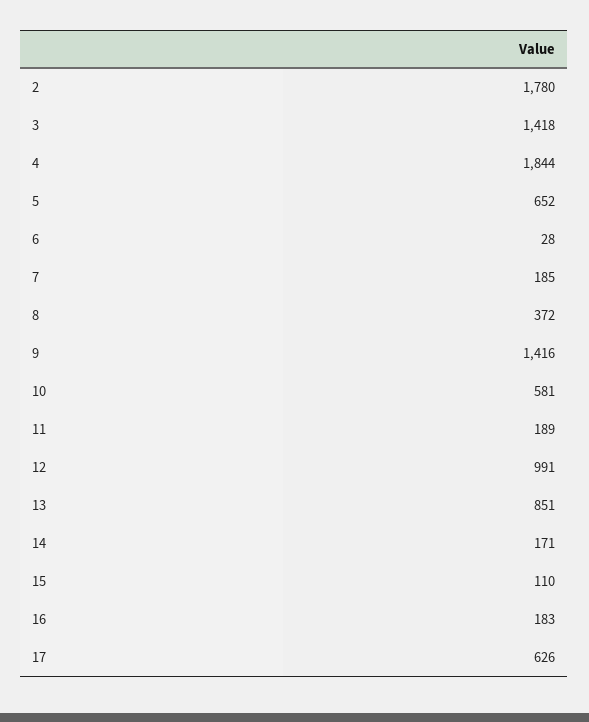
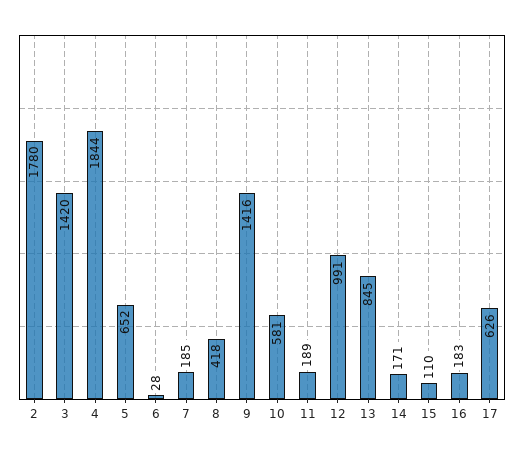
  {
    "2": 1780,
-   "3": 1418,
+   "3": 1420,
    "4": 1844,
    "5": 652,
    "6": 28,
    "7": 185,
-   "8": 372,
+   "8": 418,
    "9": 1416,
    "10": 581,
    "11": 189,
    "12": 991,
-   "13": 851,
+   "13": 845,
    "14": 171,
    "15": 110,
    "16": 183,
    "17": 626
  }

